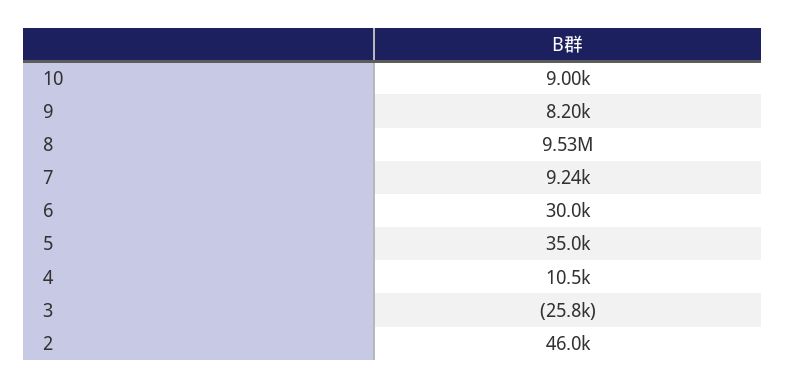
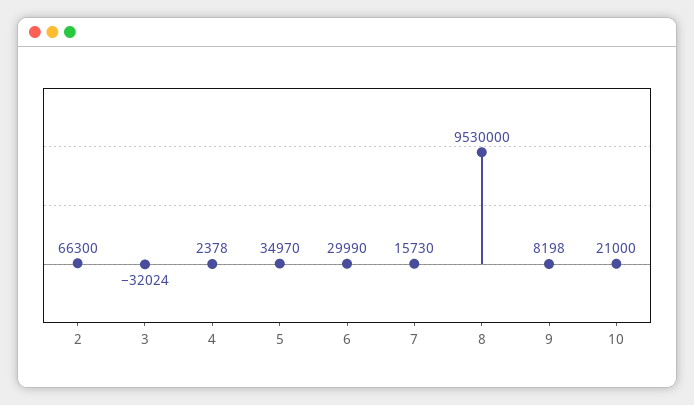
  {
-   "10": 9000,
+   "10": 21000,
    "9": 8198,
    "8": 9530000,
-   "7": 9240,
+   "7": 15730,
    "6": 29990,
    "5": 34970,
-   "4": 10500,
+   "4": 2378,
-   "3": -25800,
+   "3": -32024,
-   "2": 46000
+   "2": 66300
  }

